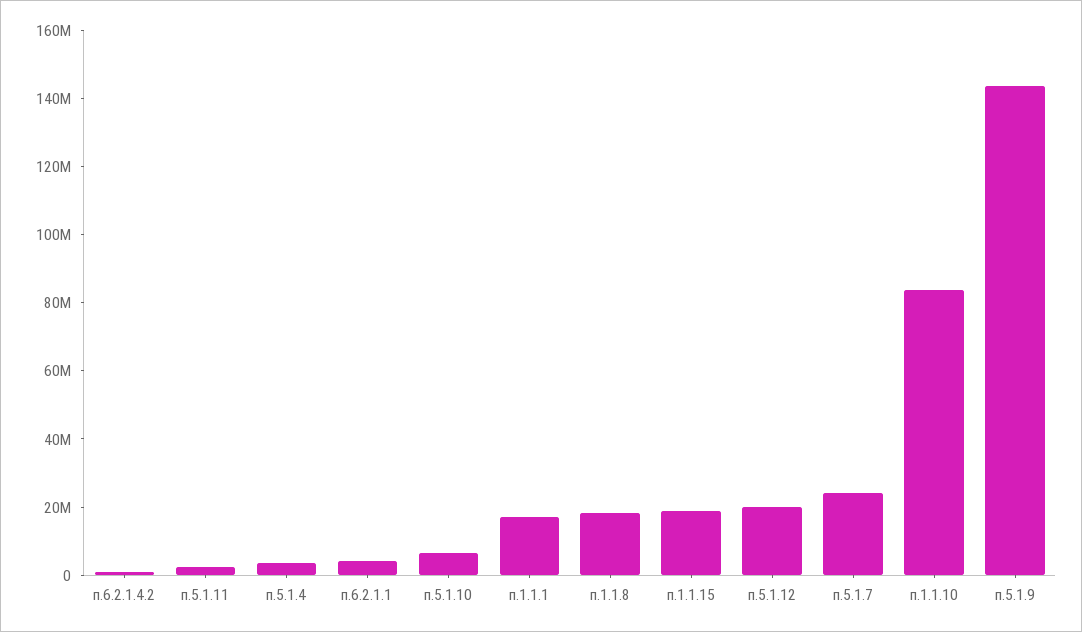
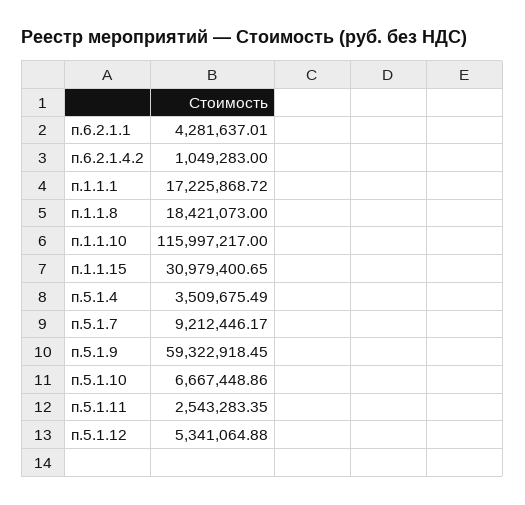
  {
    "п.6.2.1.4.2": 1049283,
    "п.5.1.11": 2543283.35,
    "п.5.1.4": 3509675.49,
    "п.6.2.1.1": 4281637.01,
    "п.5.1.10": 6667448.86,
    "п.1.1.1": 17225868.72,
    "п.1.1.8": 18421073,
-   "п.1.1.15": 20000000,
+   "п.1.1.15": 30979400.65,
-   "п.5.1.12": 20000000,
+   "п.5.1.12": 5341064.88,
-   "п.5.1.7": 25000000,
+   "п.5.1.7": 9212446.17,
-   "п.1.1.10": 85000000,
+   "п.1.1.10": 115997217,
-   "п.5.1.9": 145000000
+   "п.5.1.9": 59322918.45
  }

